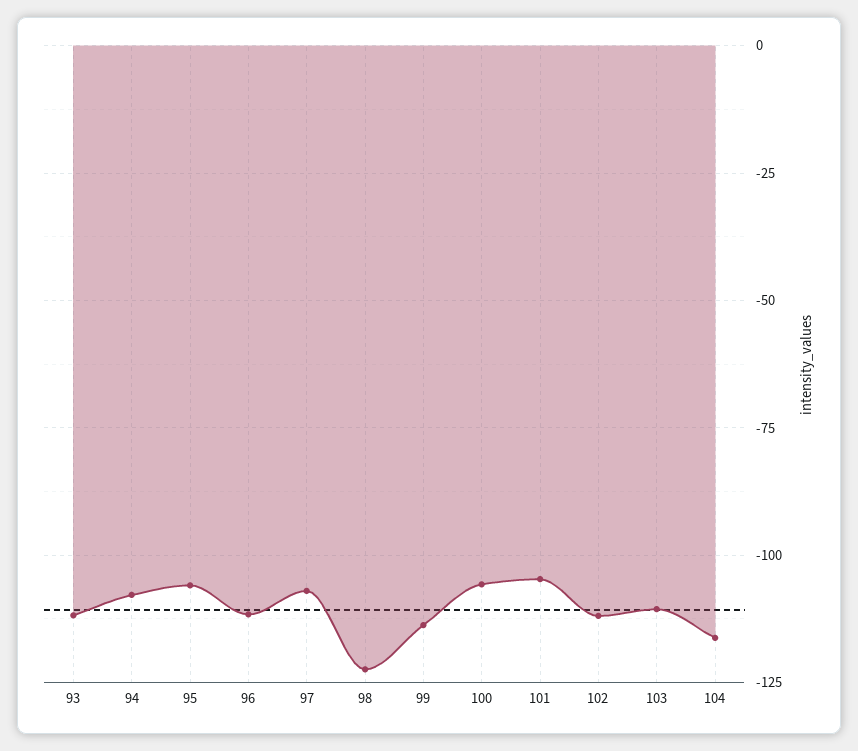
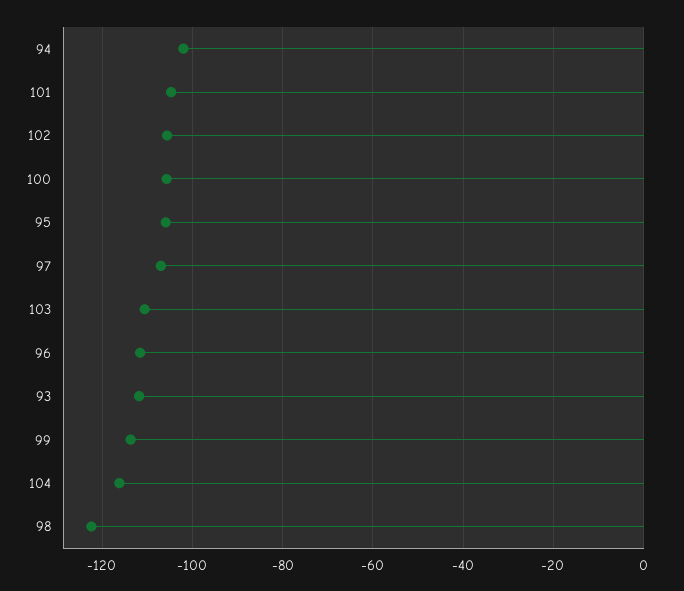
  {
    "93": -112,
-   "94": -107.5,
+   "94": -102,
    "95": -106,
    "96": -112,
    "97": -108,
    "98": -122,
    "99": -114,
    "100": -106,
    "101": -104,
-   "102": -112.5,
+   "102": -106,
    "103": -110,
    "104": -116
  }

